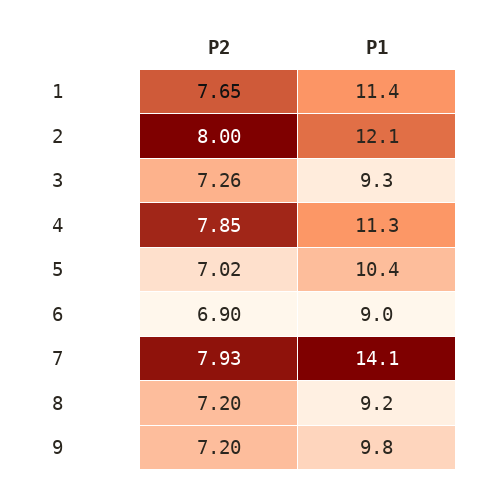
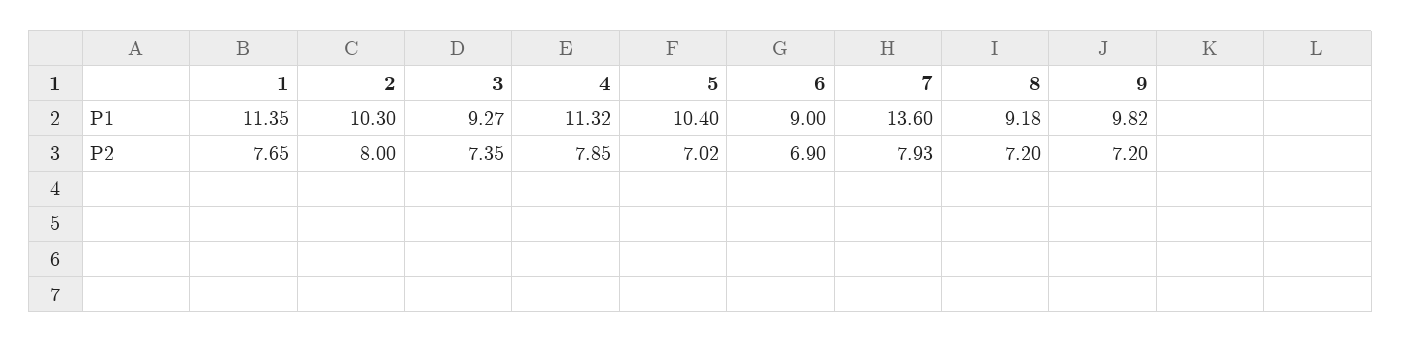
  {
    "P2": {
      "1": 7.65,
      "2": 8,
-     "3": 7.26,
+     "3": 7.35,
      "4": 7.85,
      "5": 7.02,
      "6": 6.9,
      "7": 7.93,
      "8": 7.2,
      "9": 7.2
    },
    "P1": {
      "1": 11.35,
-     "2": 12.1,
+     "2": 10.3,
      "3": 9.27,
      "4": 11.32,
      "5": 10.4,
      "6": 9,
-     "7": 14.1,
+     "7": 13.6,
      "8": 9.18,
      "9": 9.82
    }
  }

